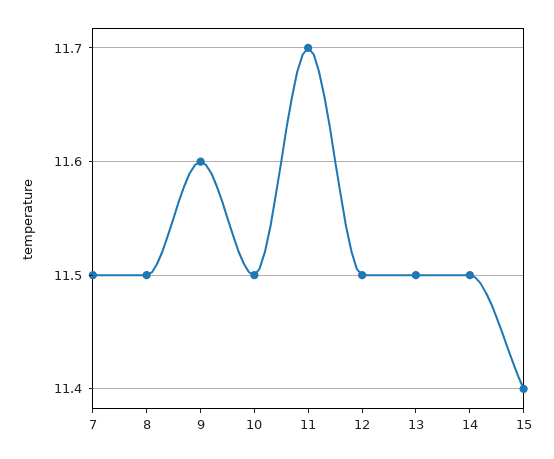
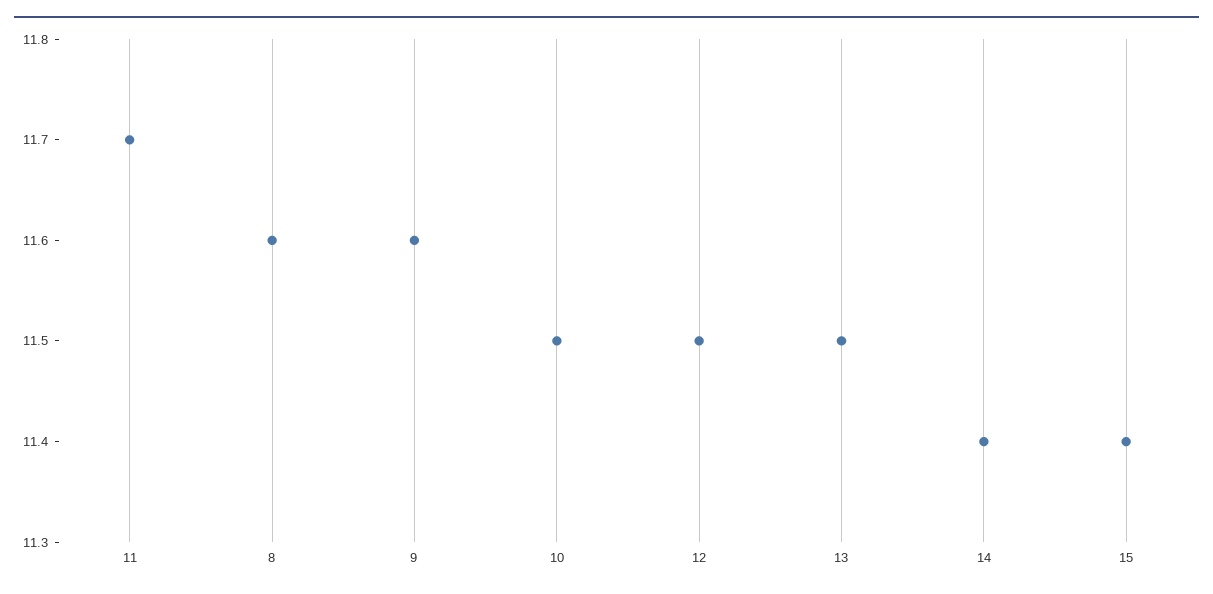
  {
-   "7": 11.5,
-   "8": 11.5,
+   "8": 11.6,
    "9": 11.6,
    "10": 11.5,
    "11": 11.7,
    "12": 11.5,
    "13": 11.5,
-   "14": 11.5,
+   "14": 11.4,
    "15": 11.4
  }

